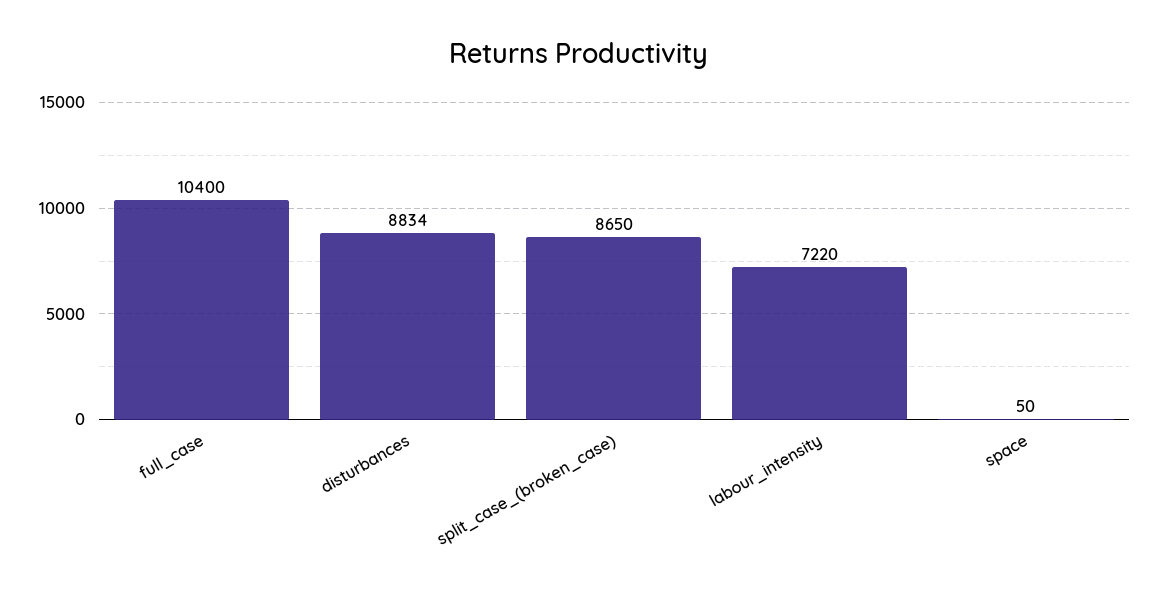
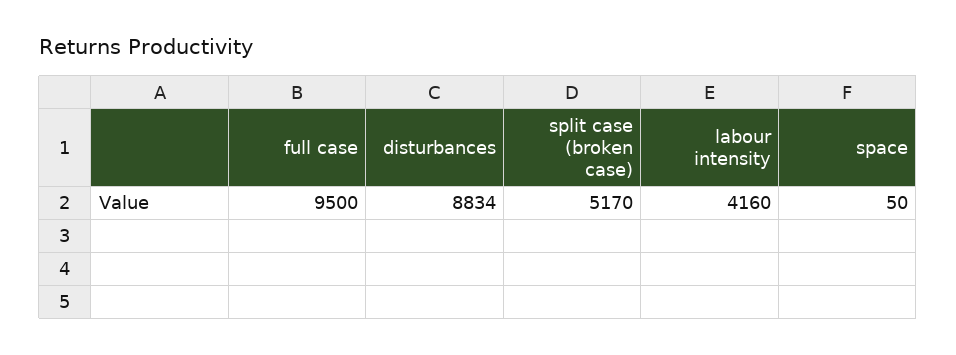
  {
-   "full_case": 10400,
+   "full_case": 9500,
    "disturbances": 8834,
-   "split_case_(broken_case)": 8650,
+   "split_case_(broken_case)": 5170,
-   "labour_intensity": 7220,
+   "labour_intensity": 4160,
    "space": 50
  }

